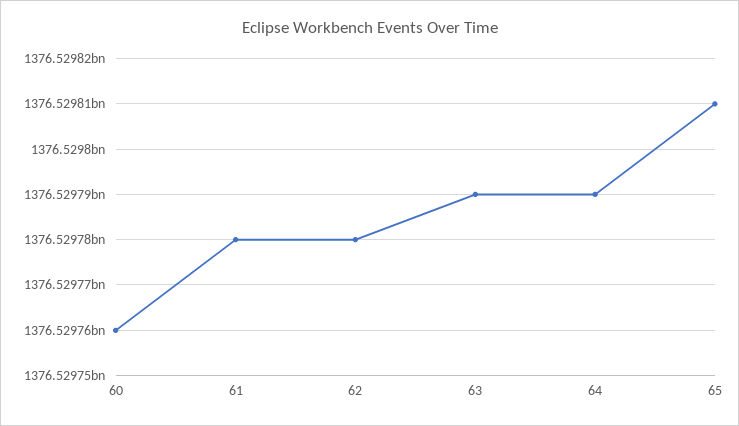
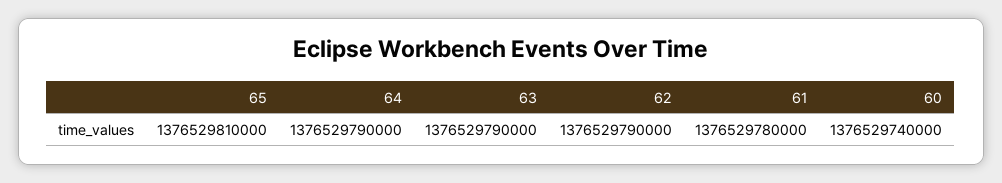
  {
-   "60": 1376529760000,
+   "60": 1376529740000,
    "61": 1376529780000,
-   "62": 1376529780000,
+   "62": 1376529790000,
    "63": 1376529790000,
    "64": 1376529790000,
    "65": 1376529810000
  }

